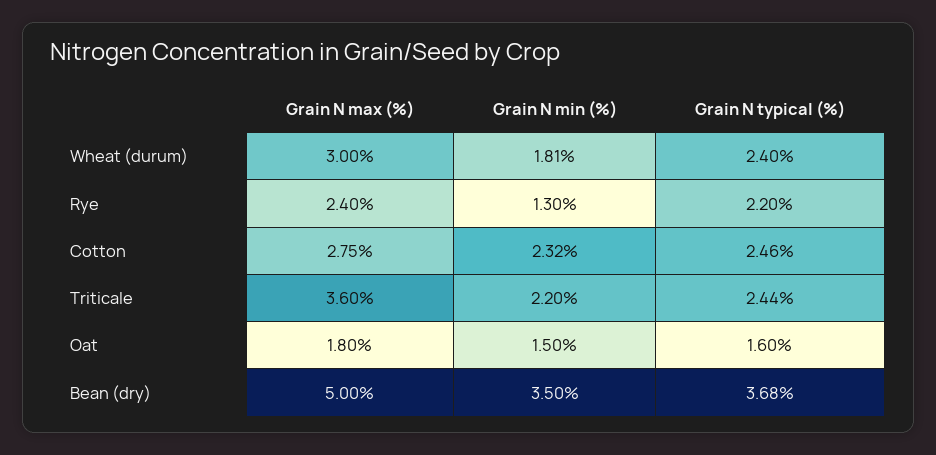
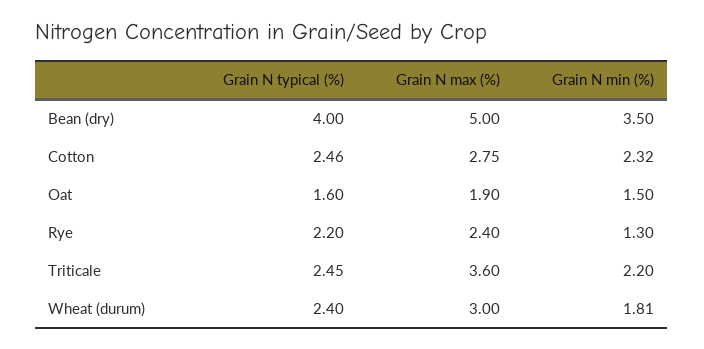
  {
    "Grain N max (%)": {
      "Wheat (durum)": 3,
      "Rye": 2.4,
      "Cotton": 2.75,
      "Triticale": 3.6,
-     "Oat": 1.8,
+     "Oat": 1.9,
      "Bean (dry)": 5
    },
    "Grain N min (%)": {
      "Wheat (durum)": 1.81,
      "Rye": 1.3,
      "Cotton": 2.32,
      "Triticale": 2.2,
      "Oat": 1.5,
      "Bean (dry)": 3.5
    },
    "Grain N typical (%)": {
      "Wheat (durum)": 2.4,
      "Rye": 2.2,
      "Cotton": 2.46,
-     "Triticale": 2.44,
+     "Triticale": 2.45,
      "Oat": 1.6,
-     "Bean (dry)": 3.68
+     "Bean (dry)": 4
    }
  }

